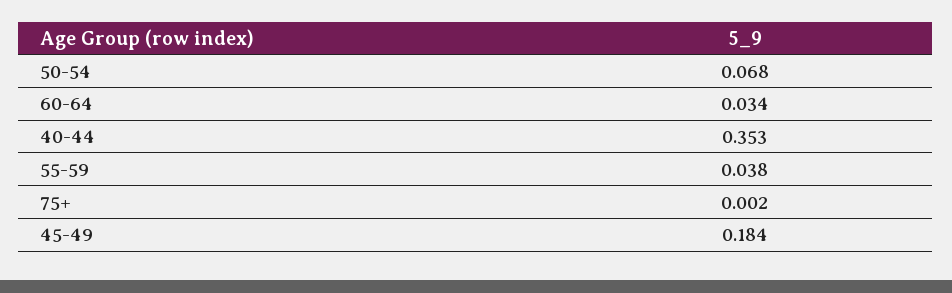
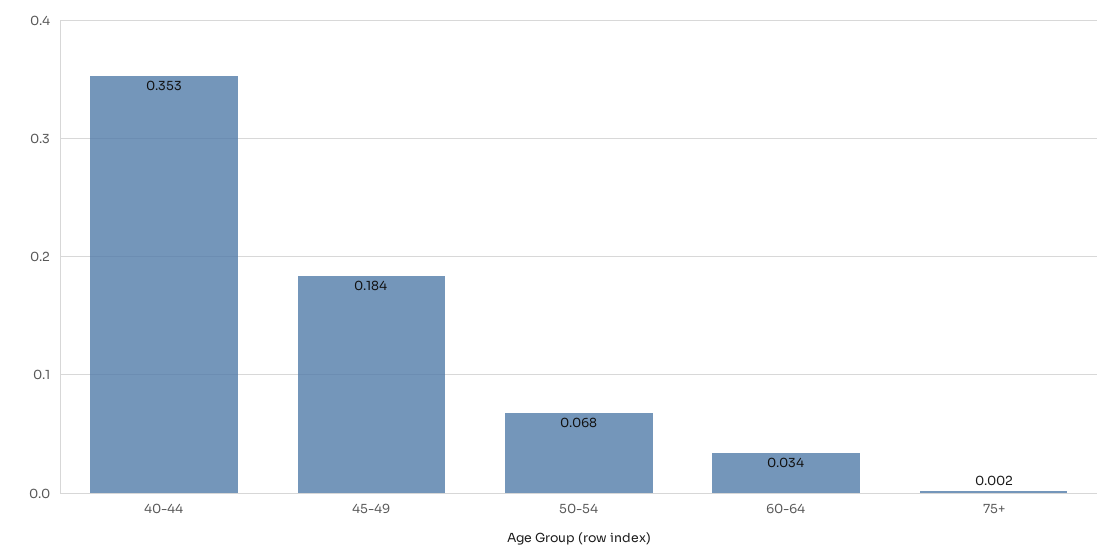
  {
    "50-54": 0.068,
    "60-64": 0.034,
    "40-44": 0.353,
-   "55-59": 0.038,
    "75+": 0.002,
    "45-49": 0.184
  }

